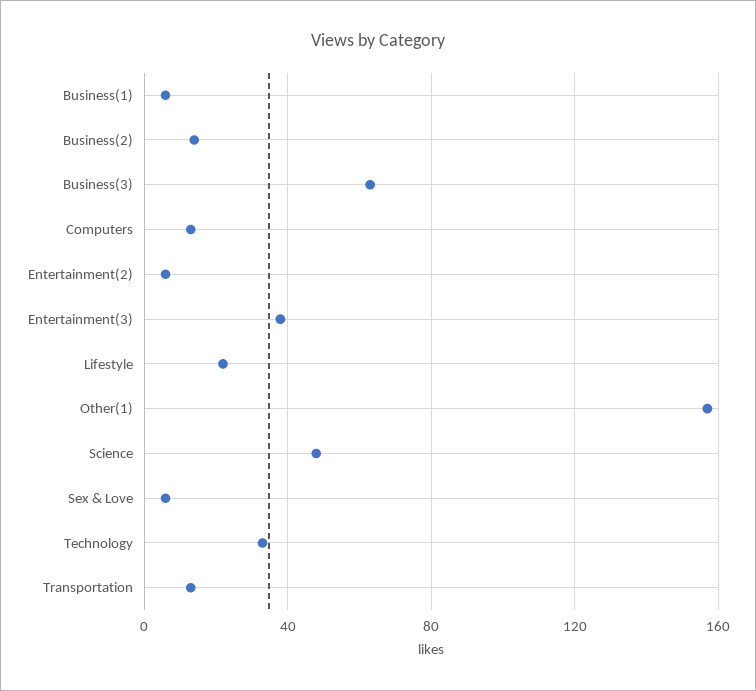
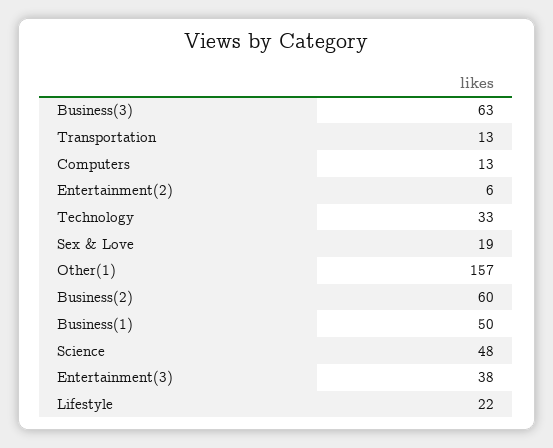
  {
-   "Business(1)": 5,
+   "Business(1)": 50,
-   "Business(2)": 15,
+   "Business(2)": 60,
    "Business(3)": 63,
    "Computers": 13,
    "Entertainment(2)": 6,
    "Entertainment(3)": 38,
    "Lifestyle": 22,
    "Other(1)": 157,
    "Science": 48,
-   "Sex & Love": 5,
+   "Sex & Love": 19,
    "Technology": 33,
    "Transportation": 13
  }

